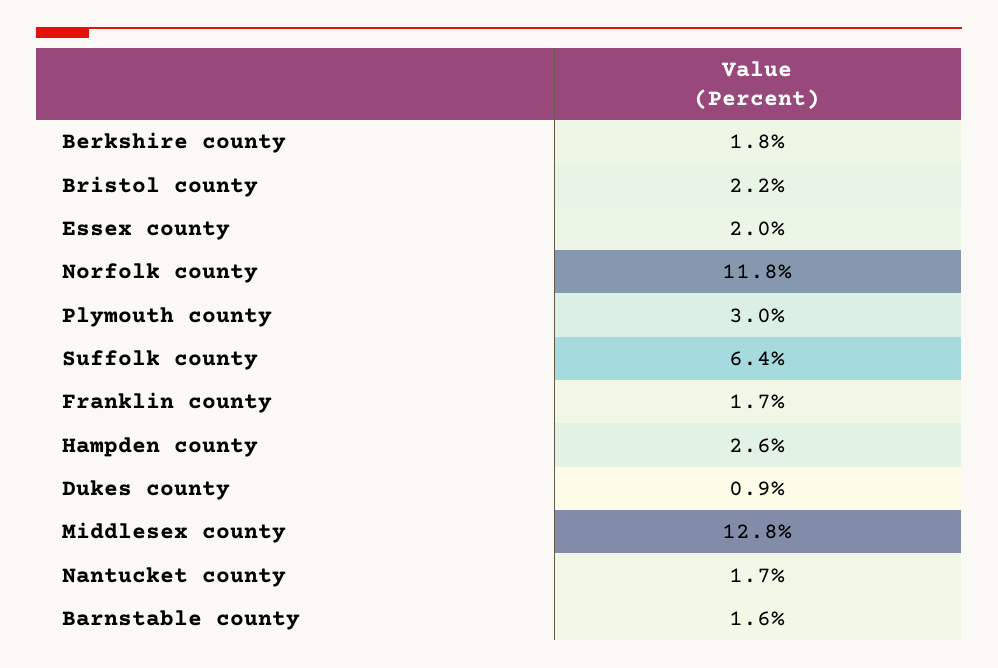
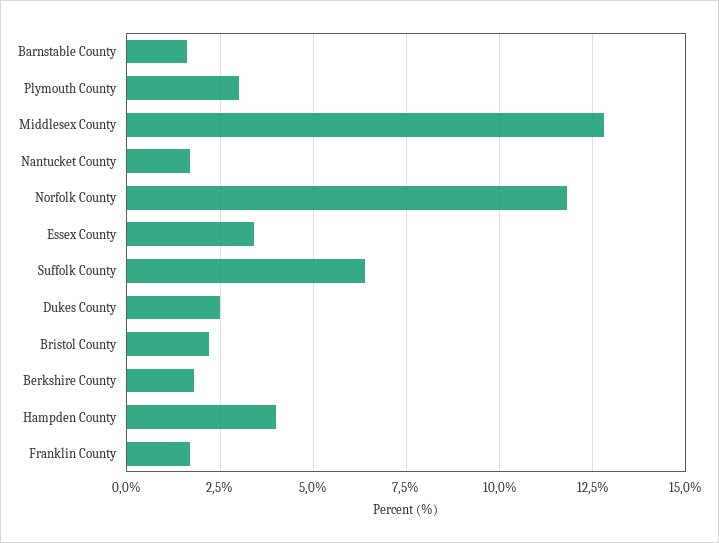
  {
    "Berkshire county": 1.8,
    "Bristol county": 2.2,
-   "Essex county": 2,
+   "Essex county": 3.5,
    "Norfolk county": 11.8,
    "Plymouth county": 3,
    "Suffolk county": 6.4,
    "Franklin county": 1.7,
-   "Hampden county": 2.6,
+   "Hampden county": 4,
-   "Dukes county": 0.9,
+   "Dukes county": 2.5,
    "Middlesex county": 12.8,
    "Nantucket county": 1.7,
    "Barnstable county": 1.6
  }

